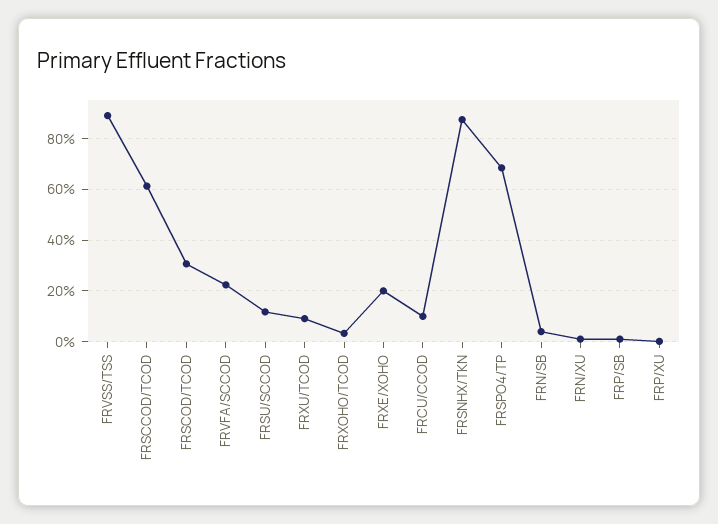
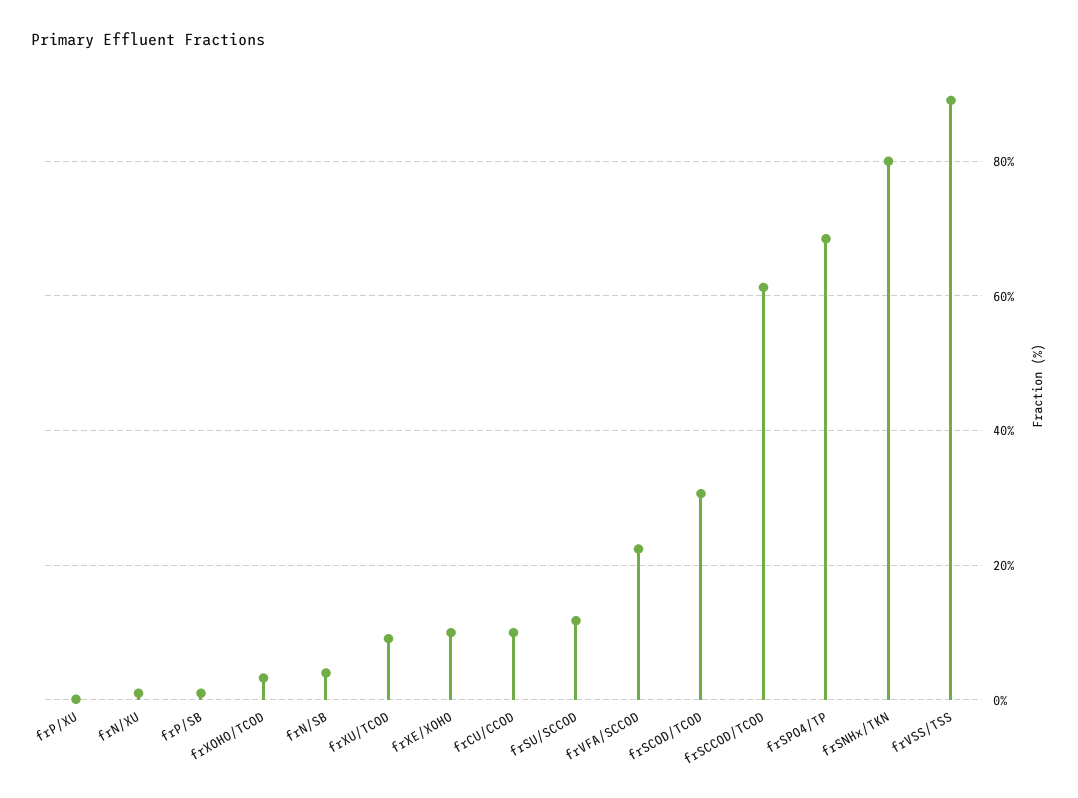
  {
    "FRVSS/TSS": 90,
    "FRSCCOD/TCOD": 62,
    "FRSCOD/TCOD": 30,
    "FRVFA/SCCOD": 22,
    "FRSU/SCCOD": 12,
    "FRXU/TCOD": 10,
    "FRXOHO/TCOD": 4,
-   "FRXE/XOHO": 20,
+   "FRXE/XOHO": 10,
    "FRCU/CCOD": 10,
-   "FRSNHX/TKN": 87.5,
+   "FRSNHX/TKN": 80,
    "FRSPO4/TP": 68,
    "FRN/SB": 4,
    "FRN/XU": 2,
    "FRP/SB": 2,
    "FRP/XU": 0
  }

